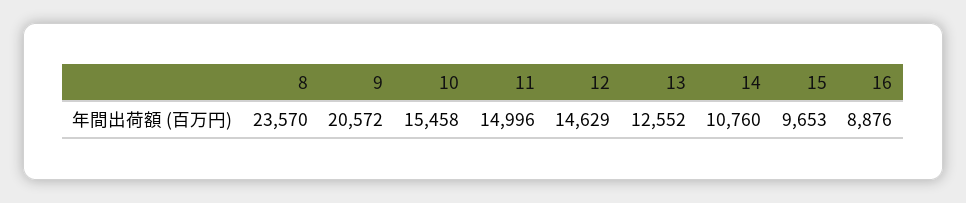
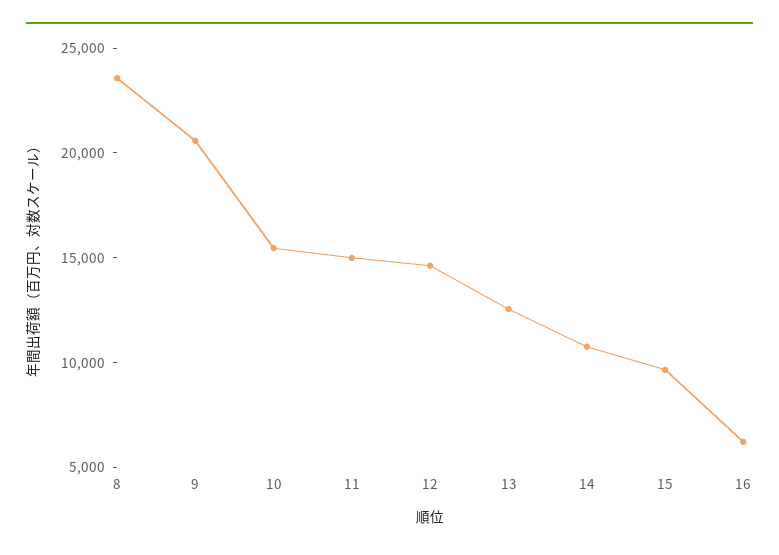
  {
    "8": 23570,
    "9": 20572,
    "10": 15458,
    "11": 14996,
    "12": 14629,
    "13": 12552,
    "14": 10760,
    "15": 9653,
-   "16": 8876
+   "16": 6000
  }

